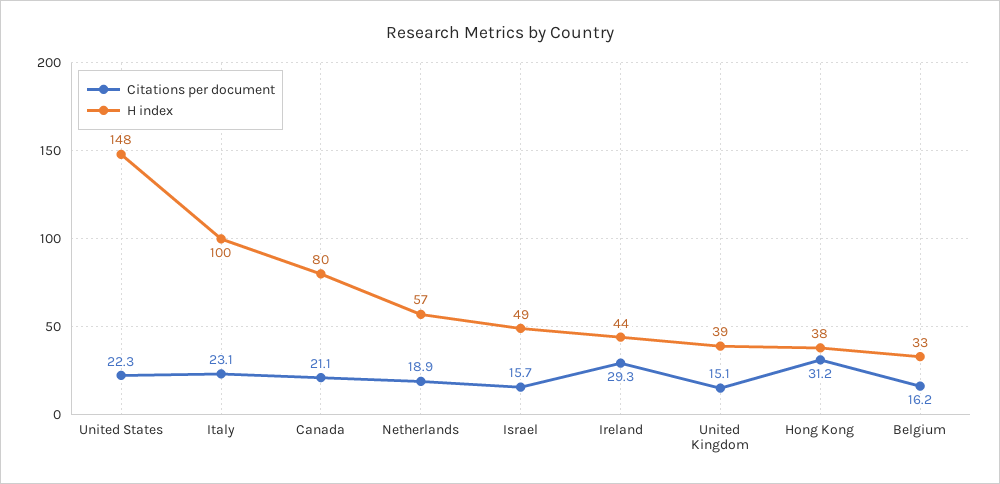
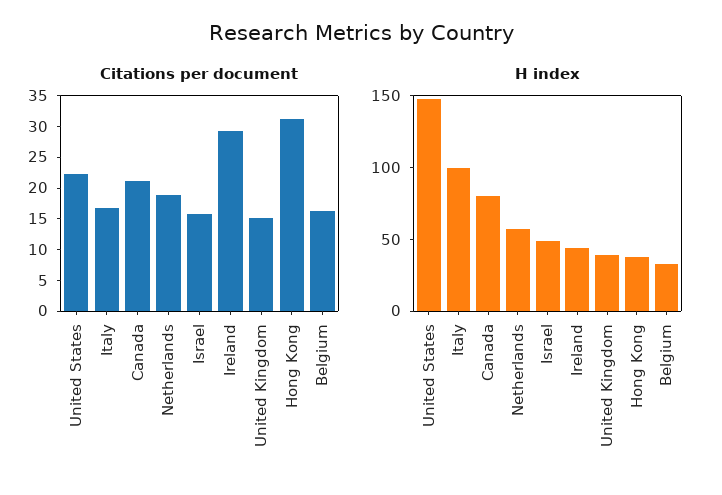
  {
    "Citations per document": {
      "United States": 22.3,
-     "Italy": 23.1,
+     "Italy": 17.5,
      "Canada": 21.1,
      "Netherlands": 18.9,
      "Israel": 15.7,
      "Ireland": 29.3,
      "United Kingdom": 15.1,
      "Hong Kong": 31.2,
      "Belgium": 16.2
    },
    "H index": {
      "United States": 148,
      "Italy": 100,
      "Canada": 80,
      "Netherlands": 57,
      "Israel": 49,
      "Ireland": 44,
      "United Kingdom": 39,
      "Hong Kong": 38,
      "Belgium": 33
    }
  }

